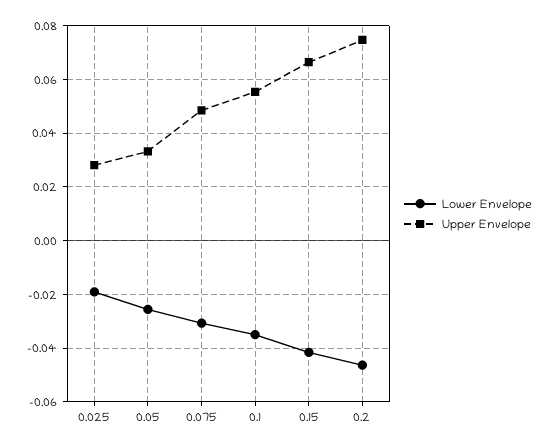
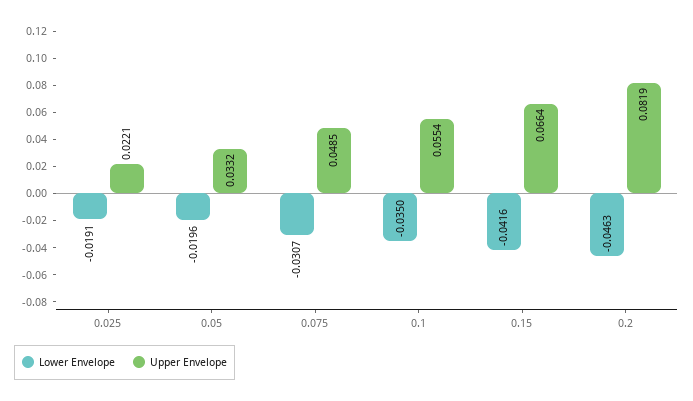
  {
    "Lower Envelope": {
      "0.025": -0.0191,
-     "0.05": -0.025,
+     "0.05": -0.0196,
      "0.075": -0.0307,
      "0.1": -0.035,
      "0.15": -0.0416,
      "0.2": -0.0463
    },
    "Upper Envelope": {
-     "0.025": 0.0275,
+     "0.025": 0.0221,
      "0.05": 0.0332,
      "0.075": 0.0485,
      "0.1": 0.0554,
      "0.15": 0.0664,
-     "0.2": 0.075
+     "0.2": 0.0819
    }
  }

